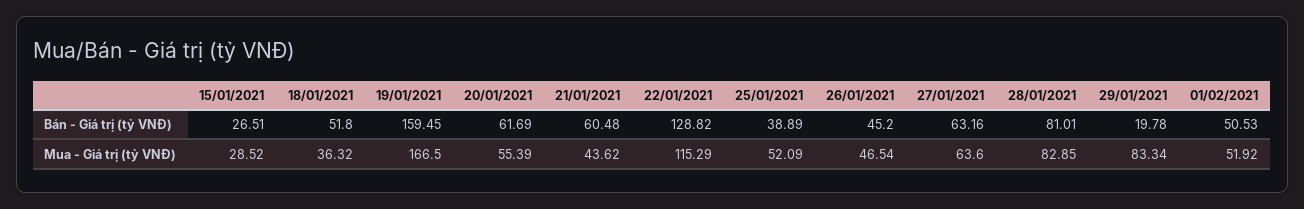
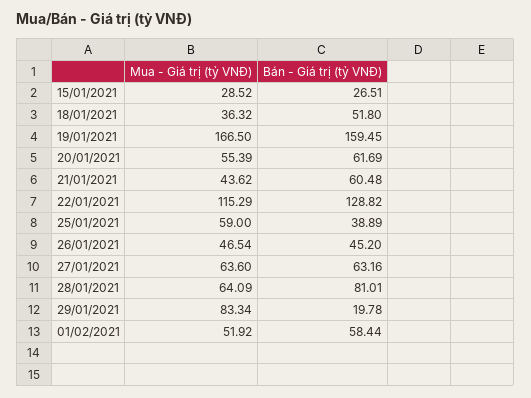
  {
    "15/01/2021": {
      "Bán - Giá trị (tỷ VNĐ)": 26.51,
      "Mua - Giá trị (tỷ VNĐ)": 28.52
    },
    "18/01/2021": {
      "Bán - Giá trị (tỷ VNĐ)": 51.8,
      "Mua - Giá trị (tỷ VNĐ)": 36.32
    },
    "19/01/2021": {
      "Bán - Giá trị (tỷ VNĐ)": 159.45,
      "Mua - Giá trị (tỷ VNĐ)": 166.5
    },
    "20/01/2021": {
      "Bán - Giá trị (tỷ VNĐ)": 61.69,
      "Mua - Giá trị (tỷ VNĐ)": 55.39
    },
    "21/01/2021": {
      "Bán - Giá trị (tỷ VNĐ)": 60.48,
      "Mua - Giá trị (tỷ VNĐ)": 43.62
    },
    "22/01/2021": {
      "Bán - Giá trị (tỷ VNĐ)": 128.82,
      "Mua - Giá trị (tỷ VNĐ)": 115.29
    },
    "25/01/2021": {
      "Bán - Giá trị (tỷ VNĐ)": 38.89,
-     "Mua - Giá trị (tỷ VNĐ)": 52.09
+     "Mua - Giá trị (tỷ VNĐ)": 59
    },
    "26/01/2021": {
      "Bán - Giá trị (tỷ VNĐ)": 45.2,
      "Mua - Giá trị (tỷ VNĐ)": 46.54
    },
    "27/01/2021": {
      "Bán - Giá trị (tỷ VNĐ)": 63.16,
      "Mua - Giá trị (tỷ VNĐ)": 63.6
    },
    "28/01/2021": {
      "Bán - Giá trị (tỷ VNĐ)": 81.01,
-     "Mua - Giá trị (tỷ VNĐ)": 82.85
+     "Mua - Giá trị (tỷ VNĐ)": 64.09
    },
    "29/01/2021": {
      "Bán - Giá trị (tỷ VNĐ)": 19.78,
      "Mua - Giá trị (tỷ VNĐ)": 83.34
    },
    "01/02/2021": {
-     "Bán - Giá trị (tỷ VNĐ)": 50.53,
+     "Bán - Giá trị (tỷ VNĐ)": 58.44,
      "Mua - Giá trị (tỷ VNĐ)": 51.92
    }
  }

